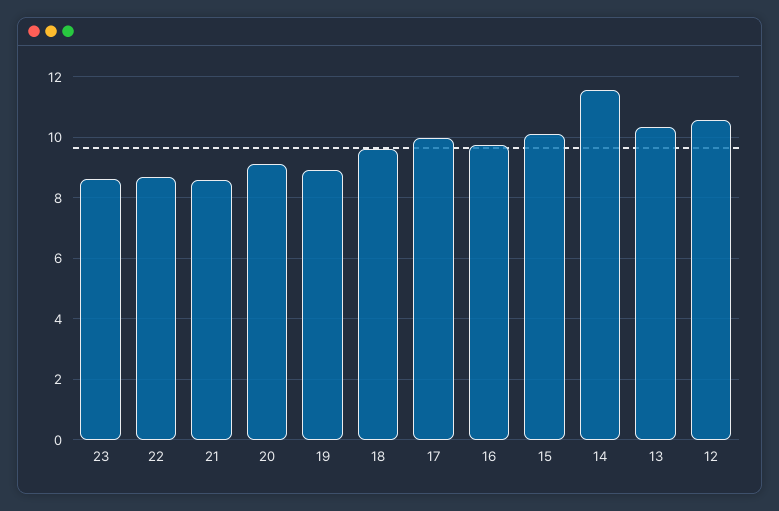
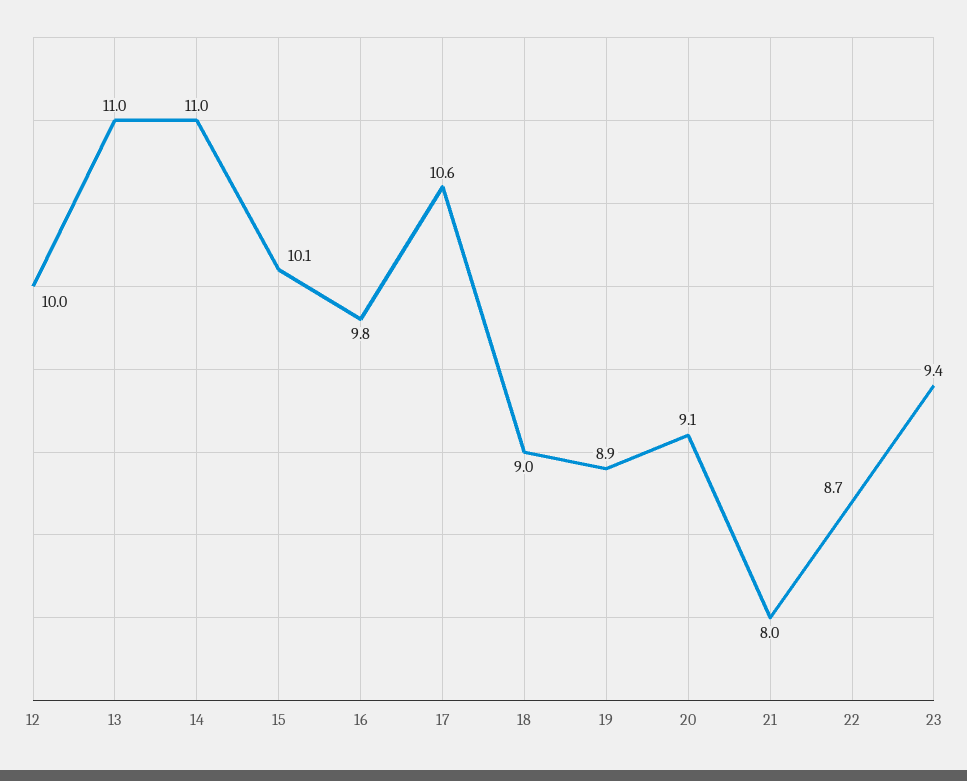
  {
-   "23": 8.6,
+   "23": 9.4,
    "22": 8.7,
-   "21": 8.6,
+   "21": 8,
    "20": 9.1,
    "19": 8.9,
-   "18": 9.6,
+   "18": 9,
-   "17": 10,
+   "17": 10.6,
    "16": 9.8,
    "15": 10.1,
-   "14": 11.6,
+   "14": 11,
-   "13": 10.4,
+   "13": 11,
-   "12": 10.6
+   "12": 10
  }

